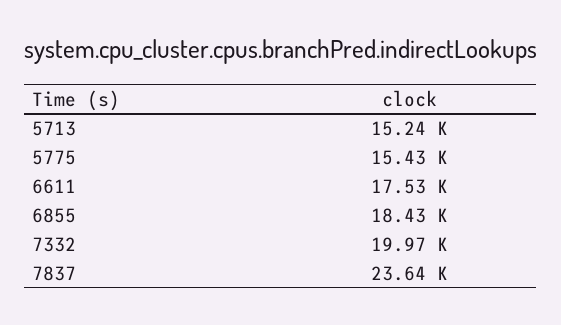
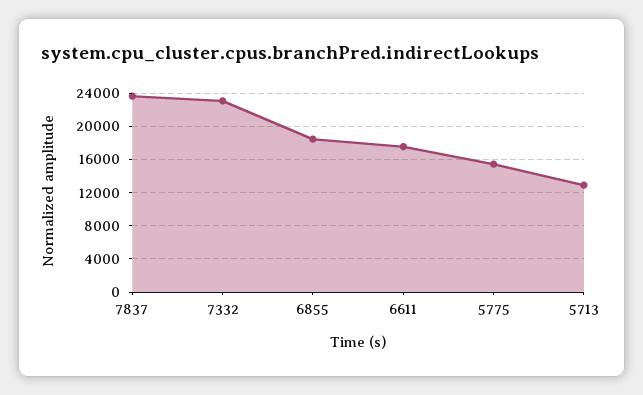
  {
-   "5713": 15240,
+   "5713": 13000,
    "5775": 15430,
    "6611": 17530,
    "6855": 18430,
-   "7332": 19970,
+   "7332": 23000,
    "7837": 23640
  }

